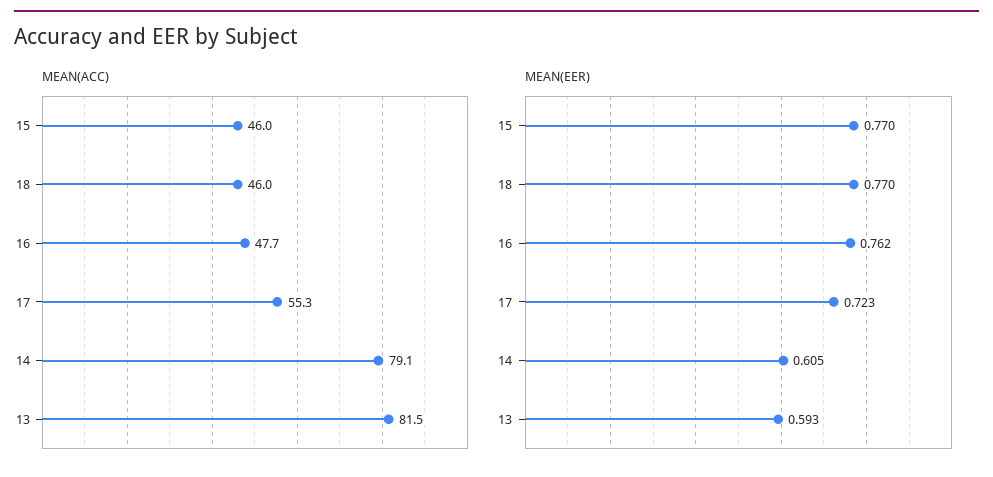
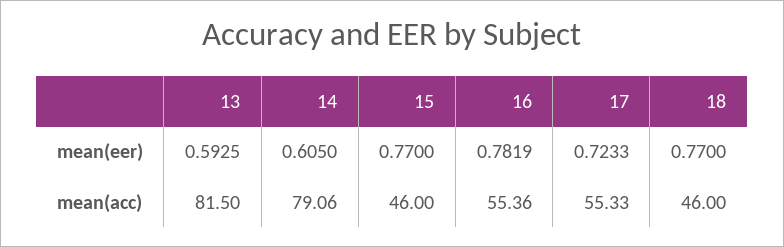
  {
    "MEAN(ACC)": {
      "15": 46,
      "18": 46,
-     "16": 47.7,
+     "16": 55.36,
      "17": 55.33,
      "14": 79.06,
      "13": 81.5
    },
    "MEAN(EER)": {
      "15": 0.77,
      "18": 0.77,
-     "16": 0.762,
+     "16": 0.7819,
      "17": 0.7233,
      "14": 0.605,
      "13": 0.5925
    }
  }

